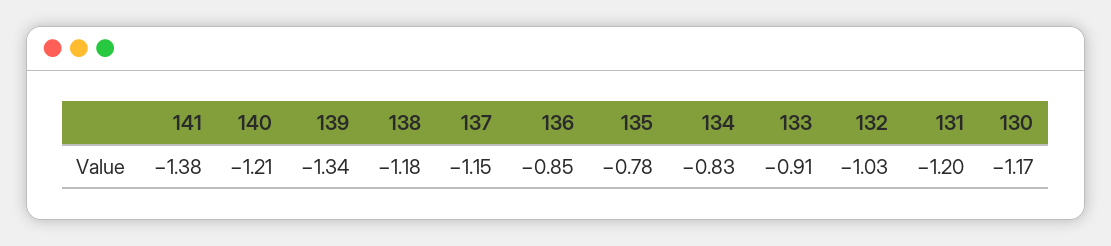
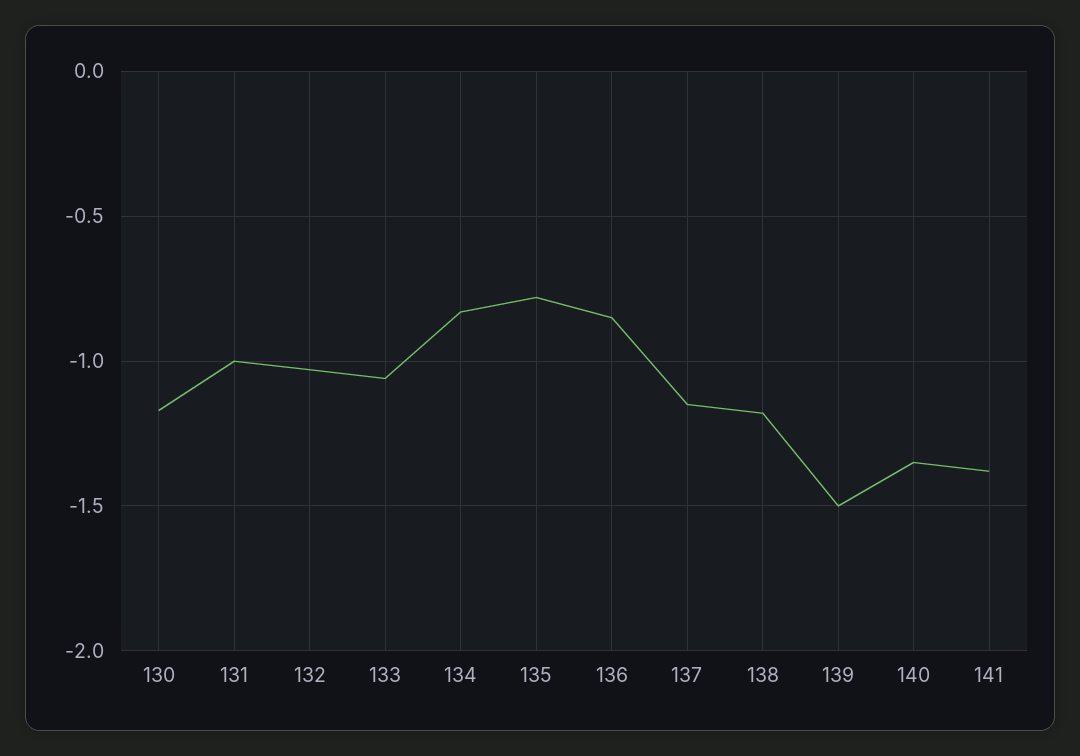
  {
    "141": -1.38,
-   "140": -1.21,
+   "140": -1.35,
-   "139": -1.34,
+   "139": -1.5,
    "138": -1.18,
    "137": -1.15,
    "136": -0.85,
    "135": -0.78,
    "134": -0.83,
-   "133": -0.91,
+   "133": -1.05,
    "132": -1.03,
-   "131": -1.2,
+   "131": -1,
    "130": -1.17
  }

